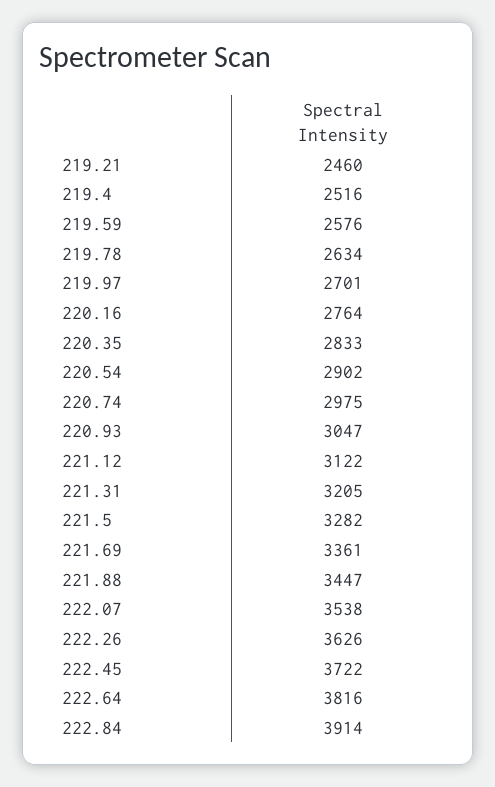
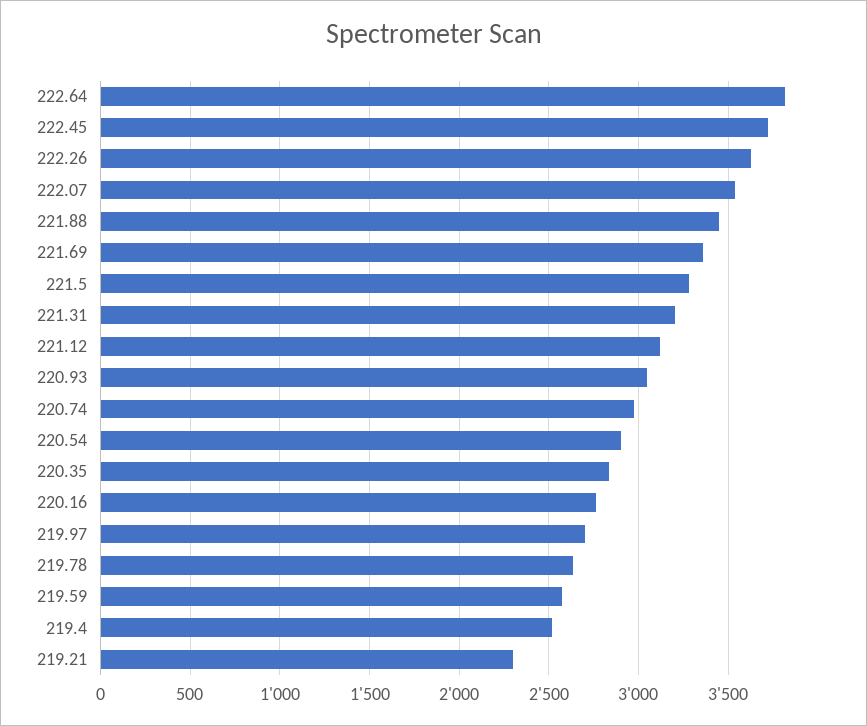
  {
-   "219.21": 2460,
+   "219.21": 2300,
    "219.4": 2516,
    "219.59": 2576,
    "219.78": 2634,
    "219.97": 2701,
    "220.16": 2764,
    "220.35": 2833,
    "220.54": 2902,
    "220.74": 2975,
    "220.93": 3047,
    "221.12": 3122,
    "221.31": 3205,
    "221.5": 3282,
    "221.69": 3361,
    "221.88": 3447,
    "222.07": 3538,
    "222.26": 3626,
    "222.45": 3722,
-   "222.64": 3816,
+   "222.64": 3816
-   "222.84": 3914
  }

